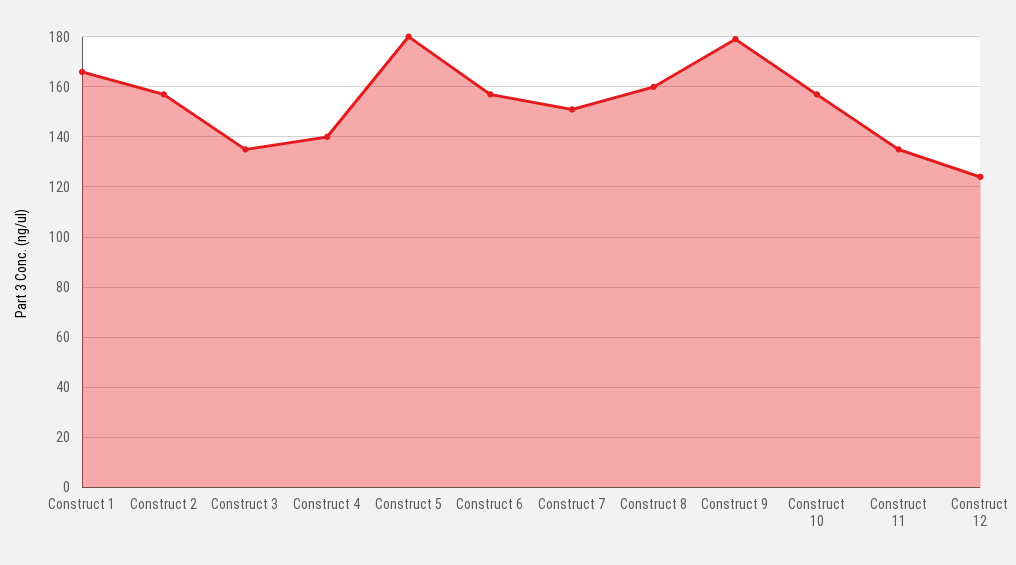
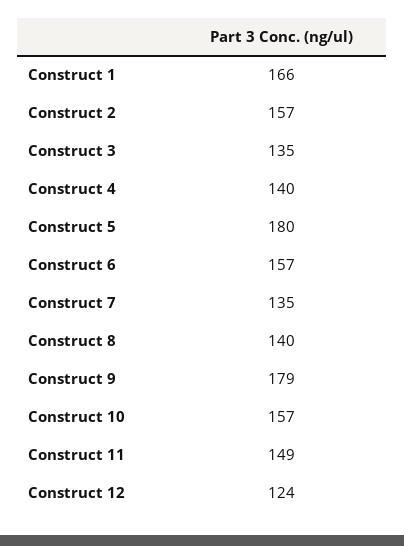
  {
    "Construct 1": 166,
    "Construct 2": 157,
    "Construct 3": 135,
    "Construct 4": 140,
    "Construct 5": 180,
    "Construct 6": 157,
-   "Construct 7": 150,
+   "Construct 7": 135,
-   "Construct 8": 160,
+   "Construct 8": 140,
    "Construct 9": 179,
    "Construct 10": 157,
-   "Construct 11": 135,
+   "Construct 11": 149,
    "Construct 12": 124
  }

